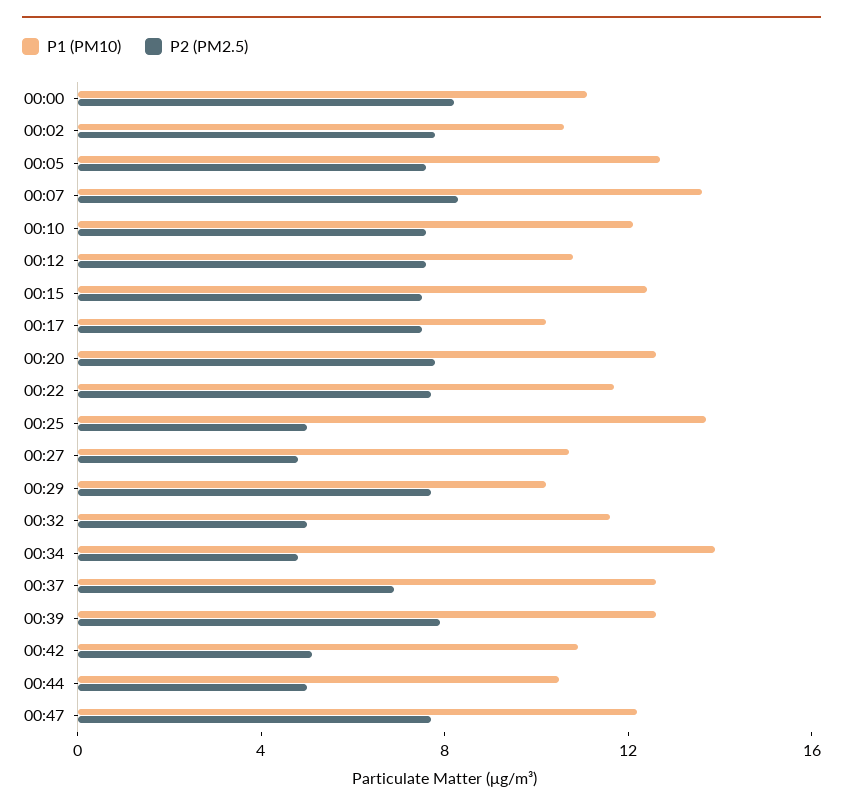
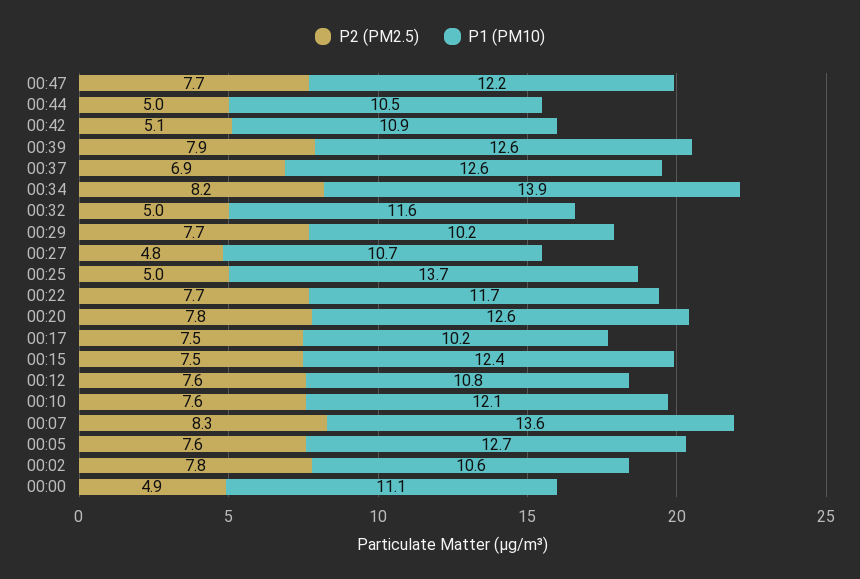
  {
    "P1 (PM10)": {
      "00:00": 11.1,
      "00:02": 10.6,
      "00:05": 12.7,
      "00:07": 13.6,
      "00:10": 12.1,
      "00:12": 10.8,
      "00:15": 12.4,
      "00:17": 10.2,
      "00:20": 12.6,
      "00:22": 11.7,
      "00:25": 13.7,
      "00:27": 10.7,
      "00:29": 10.2,
      "00:32": 11.6,
      "00:34": 13.9,
      "00:37": 12.6,
      "00:39": 12.6,
      "00:42": 10.9,
      "00:44": 10.5,
      "00:47": 12.2
    },
    "P2 (PM2.5)": {
-     "00:00": 8,
+     "00:00": 4.9,
      "00:02": 7.8,
      "00:05": 7.6,
      "00:07": 8.3,
      "00:10": 7.6,
      "00:12": 7.6,
      "00:15": 7.5,
      "00:17": 7.5,
      "00:20": 7.8,
      "00:22": 7.7,
      "00:25": 5,
      "00:27": 4.8,
      "00:29": 7.7,
      "00:32": 5,
-     "00:34": 5,
+     "00:34": 8.2,
      "00:37": 6.9,
      "00:39": 7.9,
      "00:42": 5.1,
      "00:44": 5,
      "00:47": 7.7
    }
  }

